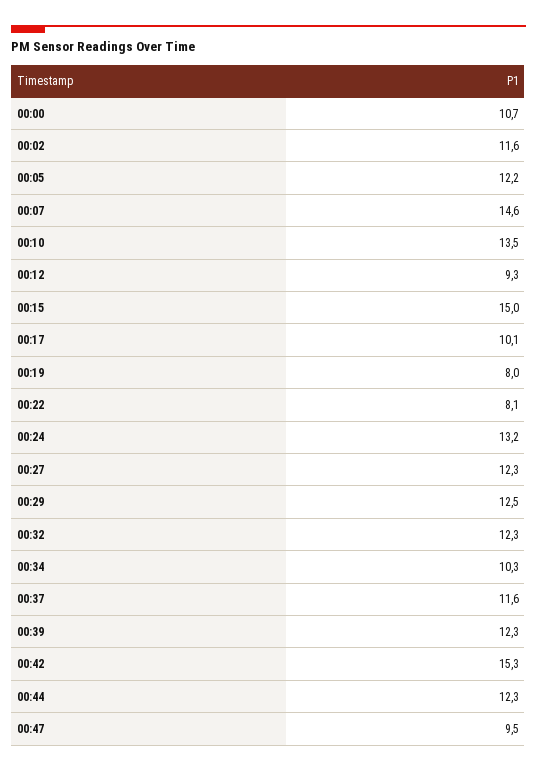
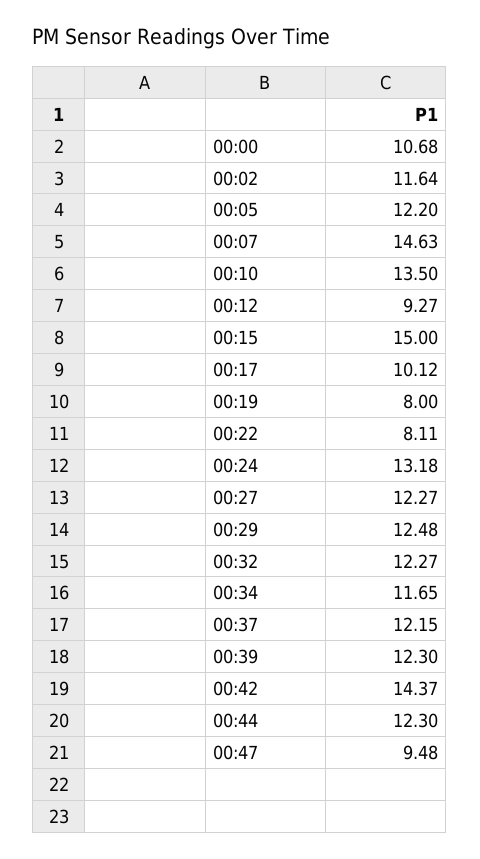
  {
    "00:00": 10.68,
    "00:02": 11.64,
    "00:05": 12.2,
    "00:07": 14.63,
    "00:10": 13.5,
    "00:12": 9.27,
    "00:15": 15,
    "00:17": 10.12,
    "00:19": 8,
    "00:22": 8.11,
    "00:24": 13.18,
    "00:27": 12.27,
    "00:29": 12.48,
    "00:32": 12.27,
-   "00:34": 10.3,
+   "00:34": 11.65,
-   "00:37": 11.6,
+   "00:37": 12.15,
    "00:39": 12.3,
-   "00:42": 15.3,
+   "00:42": 14.37,
    "00:44": 12.3,
    "00:47": 9.48
  }

